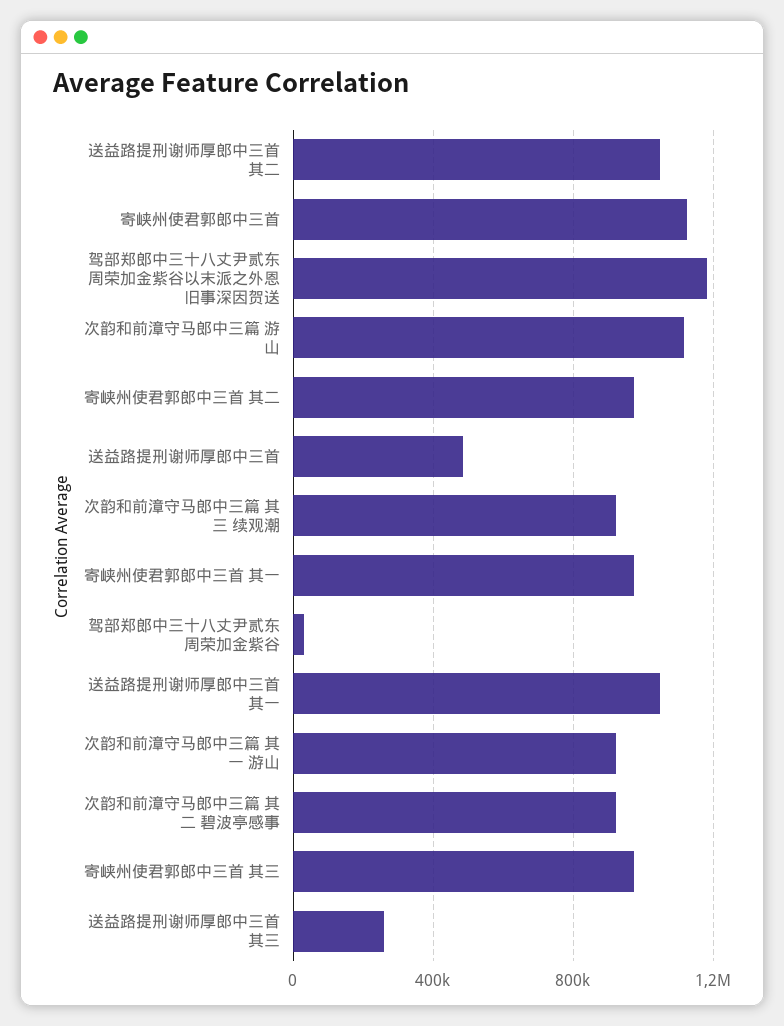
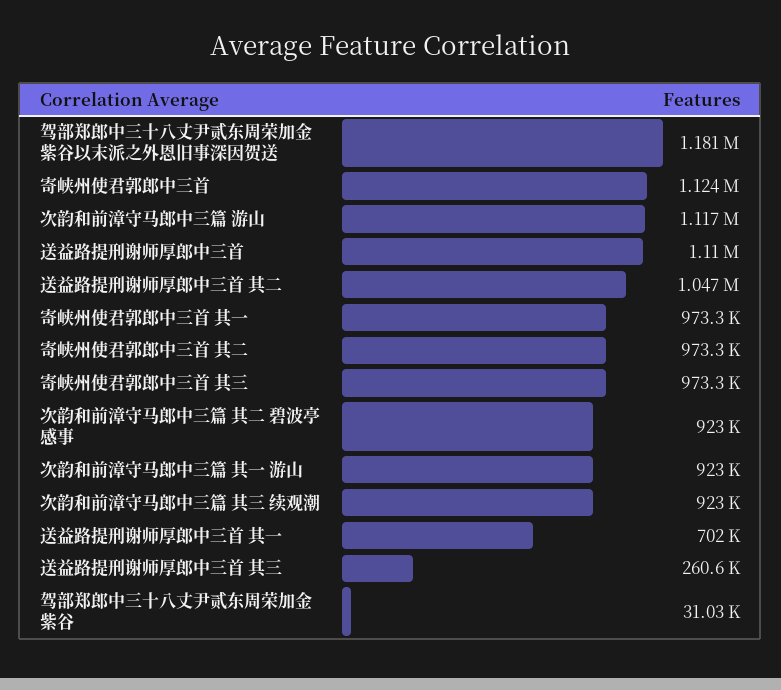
  {
    "送益路提刑谢师厚郎中三首 其二": 1047000,
    "寄峡州使君郭郎中三首": 1124000,
    "驾部郑郎中三十八丈尹贰东周荣加金紫谷以末派之外恩旧事深因贺送": 1181000,
    "次韵和前漳守马郎中三篇 游山": 1117000,
    "寄峡州使君郭郎中三首 其二": 973300,
-   "送益路提刑谢师厚郎中三首": 500000,
+   "送益路提刑谢师厚郎中三首": 1110000,
    "次韵和前漳守马郎中三篇 其三 续观潮": 923000,
    "寄峡州使君郭郎中三首 其一": 973300,
    "驾部郑郎中三十八丈尹贰东周荣加金紫谷": 31030,
-   "送益路提刑谢师厚郎中三首 其一": 1050000,
+   "送益路提刑谢师厚郎中三首 其一": 702000,
    "次韵和前漳守马郎中三篇 其一 游山": 923000,
    "次韵和前漳守马郎中三篇 其二 碧波亭感事": 923000,
    "寄峡州使君郭郎中三首 其三": 973300,
    "送益路提刑谢师厚郎中三首 其三": 260600
  }

